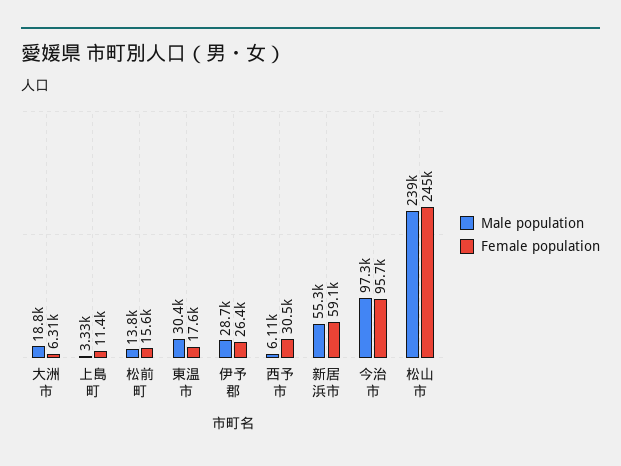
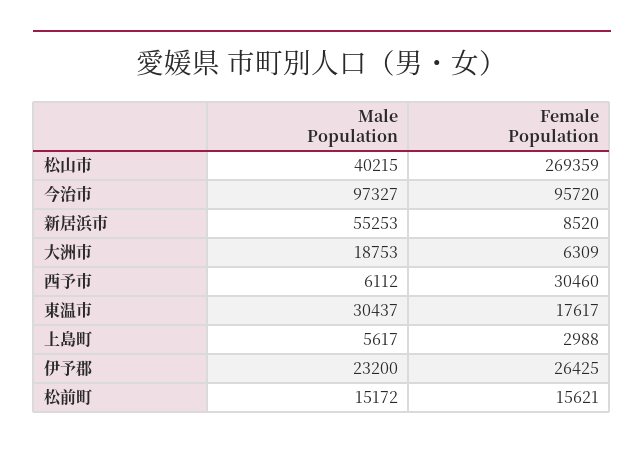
  {
    "Male population": {
      "大洲市": 18753,
-     "上島町": 3330,
+     "上島町": 5617,
-     "松前町": 13800,
+     "松前町": 15172,
      "東温市": 30437,
-     "伊予郡": 28700,
+     "伊予郡": 23200,
      "西予市": 6112,
      "新居浜市": 55253,
      "今治市": 97327,
-     "松山市": 239000
+     "松山市": 40215
    },
    "Female population": {
      "大洲市": 6309,
-     "上島町": 11400,
+     "上島町": 2988,
      "松前町": 15621,
      "東温市": 17617,
      "伊予郡": 26425,
      "西予市": 30460,
-     "新居浜市": 59100,
+     "新居浜市": 8520,
      "今治市": 95720,
-     "松山市": 245000
+     "松山市": 269359
    }
  }

